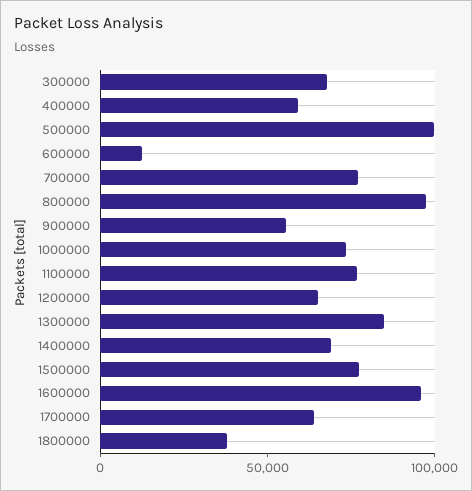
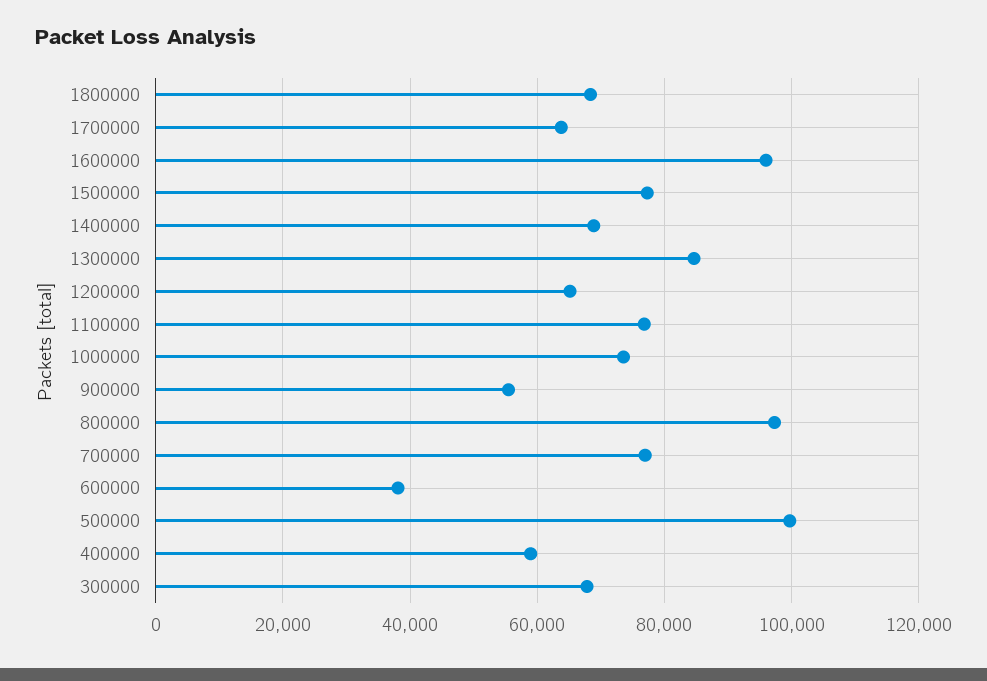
  {
    "300000": 68000,
    "400000": 58000,
    "500000": 100000,
-   "600000": 10000,
+   "600000": 38000,
    "700000": 76000,
    "800000": 98000,
    "900000": 56000,
    "1000000": 74000,
    "1100000": 76000,
    "1200000": 66000,
    "1300000": 84000,
    "1400000": 68000,
    "1500000": 78000,
    "1600000": 96000,
    "1700000": 64000,
-   "1800000": 40000
+   "1800000": 68000
  }

